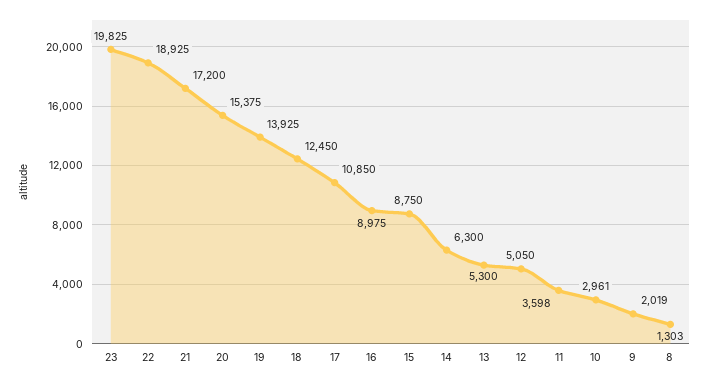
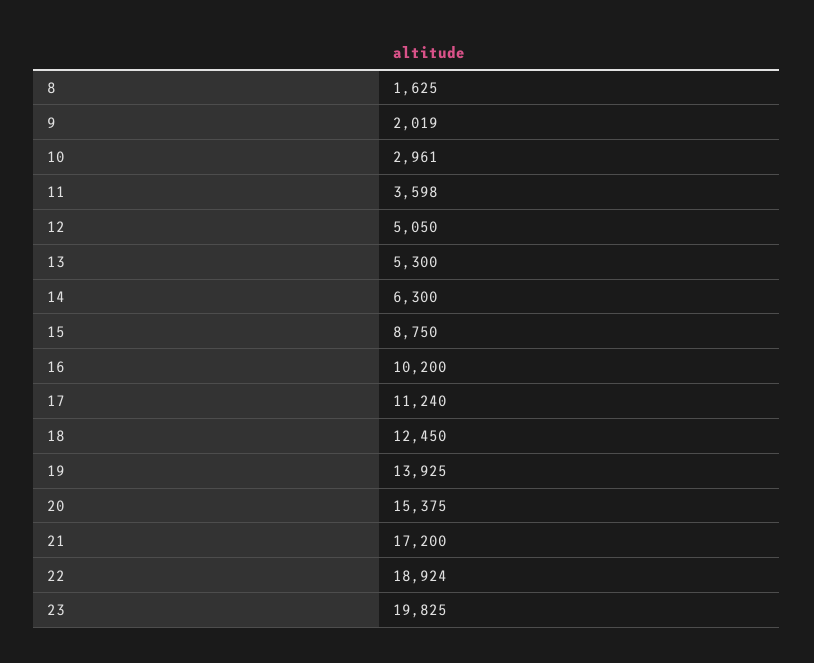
  {
    "23": 19825,
-   "22": 18925,
+   "22": 18924,
    "21": 17200,
    "20": 15375,
    "19": 13925,
    "18": 12450,
-   "17": 10850,
+   "17": 11240,
-   "16": 8975,
+   "16": 10200,
    "15": 8750,
    "14": 6300,
    "13": 5300,
    "12": 5050,
    "11": 3598,
    "10": 2961,
    "9": 2019,
-   "8": 1303
+   "8": 1625
  }

